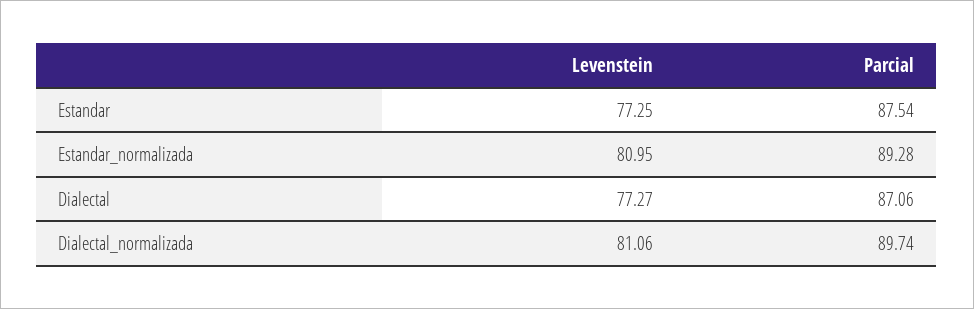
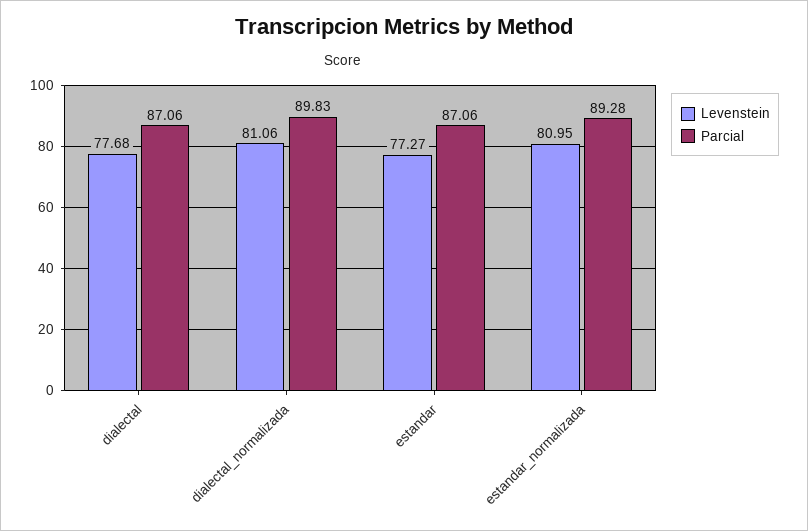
  {
    "Levenstein": {
-     "Estandar": 77.25,
+     "Estandar": 77.27,
      "Estandar_normalizada": 80.95,
-     "Dialectal": 77.27,
+     "Dialectal": 77.68,
      "Dialectal_normalizada": 81.06
    },
    "Parcial": {
-     "Estandar": 87.54,
+     "Estandar": 87.06,
      "Estandar_normalizada": 89.28,
      "Dialectal": 87.06,
-     "Dialectal_normalizada": 89.74
+     "Dialectal_normalizada": 89.83
    }
  }

